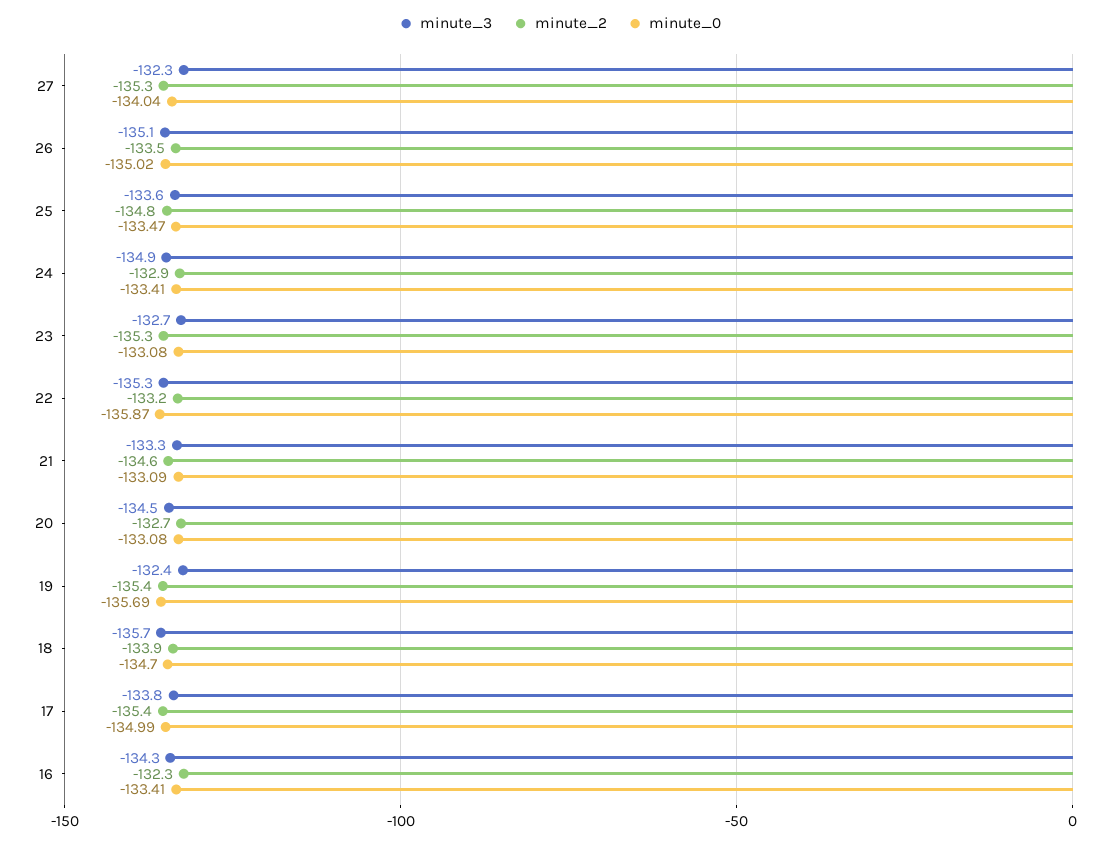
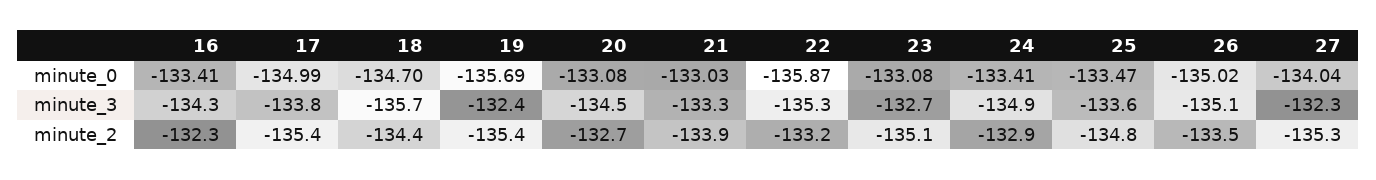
  {
    "minute_3": {
      "27": -132.3,
      "26": -135.1,
      "25": -133.6,
      "24": -134.9,
      "23": -132.7,
      "22": -135.3,
      "21": -133.3,
      "20": -134.5,
      "19": -132.4,
      "18": -135.7,
      "17": -133.8,
      "16": -134.3
    },
    "minute_2": {
      "27": -135.3,
      "26": -133.5,
      "25": -134.8,
      "24": -132.9,
-     "23": -135.3,
+     "23": -135.1,
      "22": -133.2,
-     "21": -134.6,
+     "21": -133.9,
      "20": -132.7,
      "19": -135.4,
-     "18": -133.9,
+     "18": -134.4,
      "17": -135.4,
      "16": -132.3
    },
    "minute_0": {
      "27": -134.04,
      "26": -135.02,
      "25": -133.47,
      "24": -133.41,
      "23": -133.08,
      "22": -135.87,
-     "21": -133.09,
+     "21": -133.03,
      "20": -133.08,
      "19": -135.69,
      "18": -134.7,
      "17": -134.99,
      "16": -133.41
    }
  }

